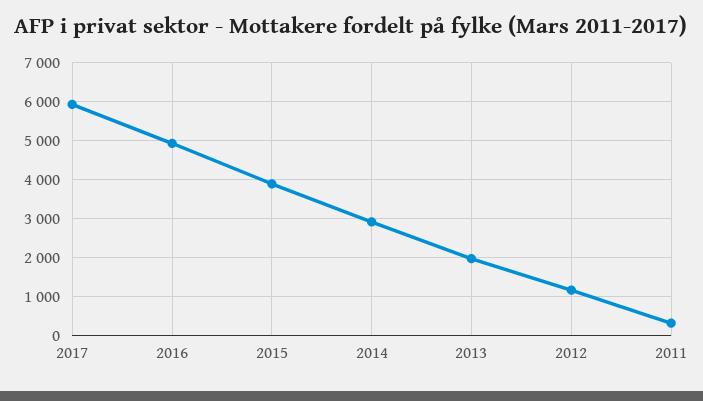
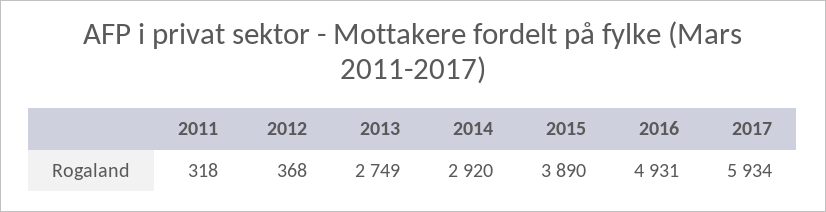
  {
    "2017": 5934,
    "2016": 4931,
    "2015": 3890,
    "2014": 2920,
-   "2013": 2000,
+   "2013": 2749,
-   "2012": 1200,
+   "2012": 368,
    "2011": 318
  }

